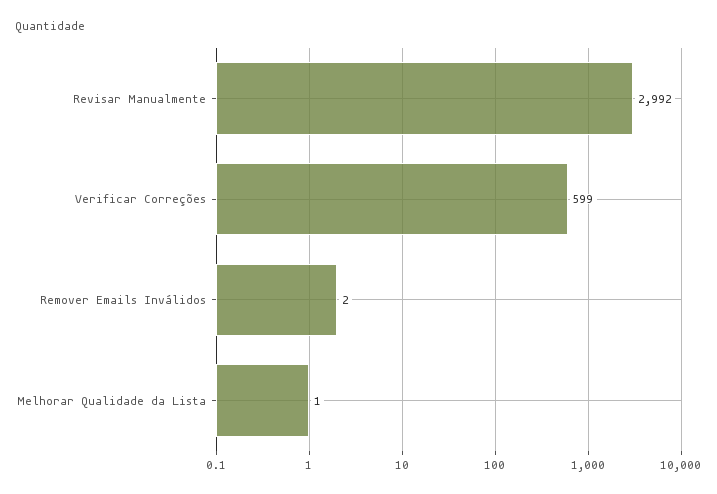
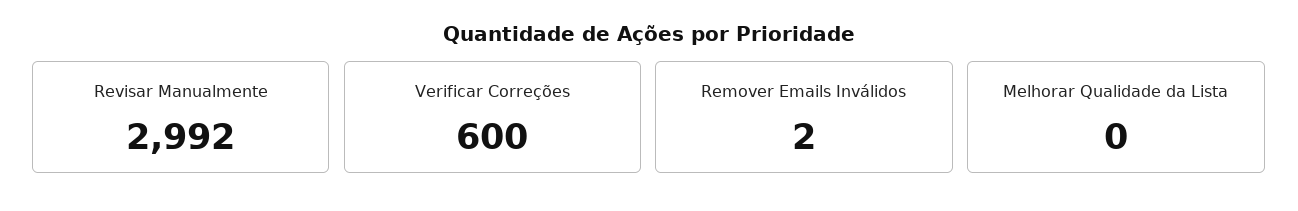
  {
    "Revisar Manualmente": 2992,
-   "Verificar Correções": 599,
+   "Verificar Correções": 600,
    "Remover Emails Inválidos": 2,
-   "Melhorar Qualidade da Lista": 1
+   "Melhorar Qualidade da Lista": 0
  }

